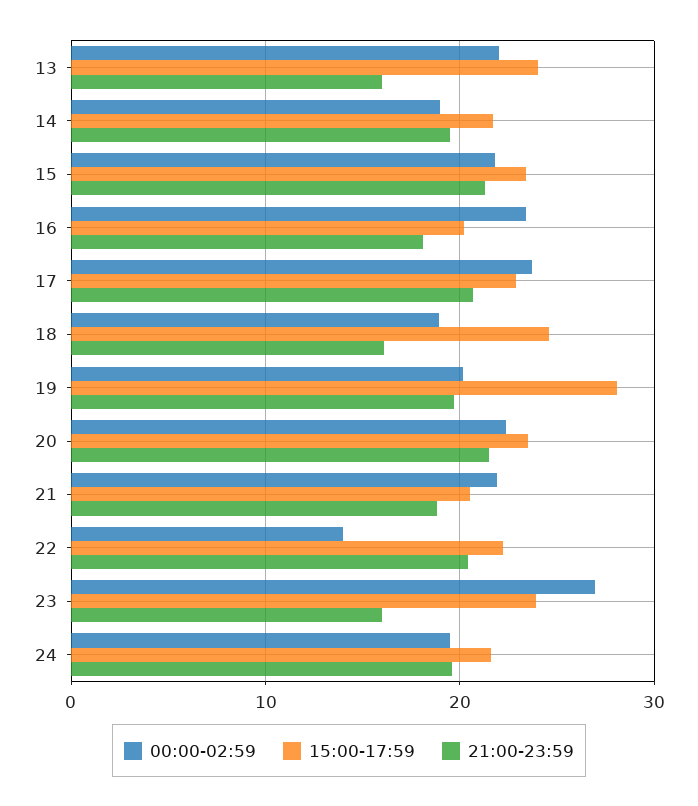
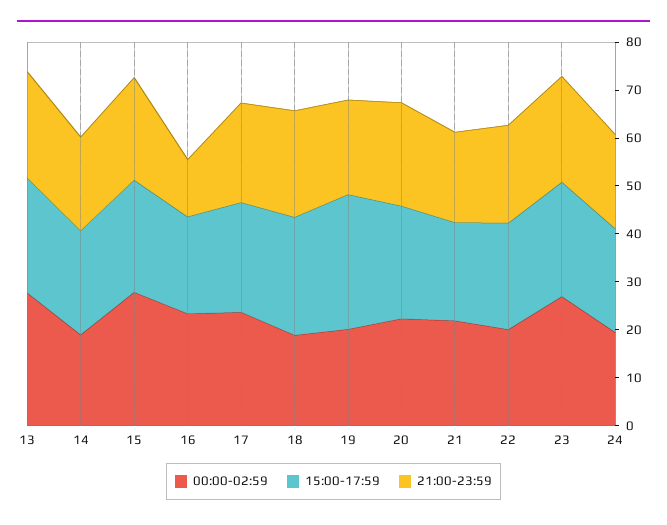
  {
    "00:00-02:59": {
-     "13": 22,
+     "13": 28,
      "14": 19,
-     "15": 22,
+     "15": 28,
      "16": 23,
      "17": 24,
      "18": 19,
      "19": 20,
      "20": 22,
      "21": 22,
-     "22": 14,
+     "22": 20,
      "23": 27,
      "24": 20
    },
    "15:00-17:59": {
      "13": 24,
      "14": 22,
      "15": 23,
      "16": 20,
      "17": 23,
      "18": 25,
      "19": 28,
      "20": 24,
      "21": 21,
      "22": 22,
      "23": 24,
      "24": 22
    },
    "21:00-23:59": {
-     "13": 16,
+     "13": 22,
      "14": 20,
      "15": 21,
-     "16": 18,
+     "16": 12,
      "17": 21,
-     "18": 16,
+     "18": 22,
      "19": 20,
      "20": 22,
      "21": 19,
      "22": 20,
-     "23": 16,
+     "23": 22,
      "24": 20
    }
  }

